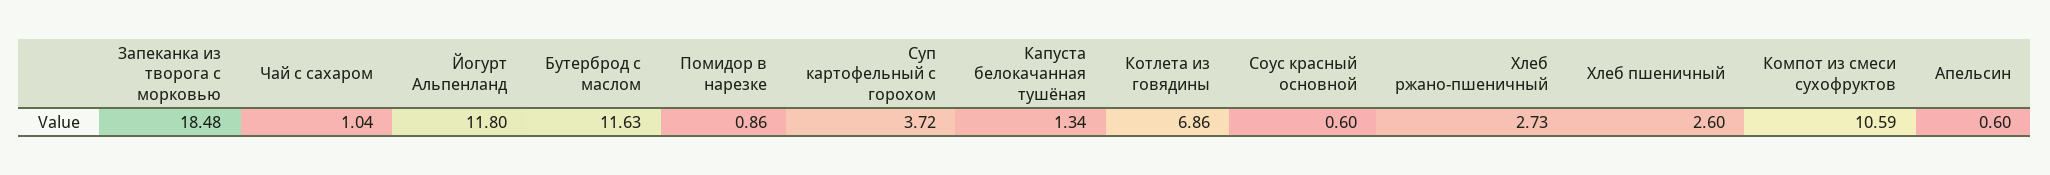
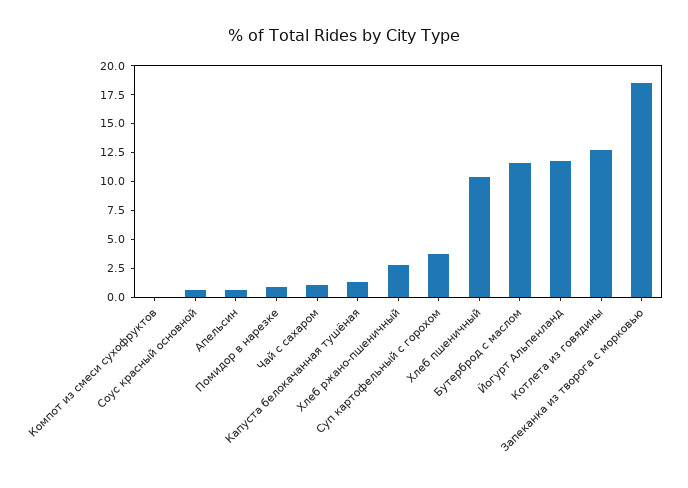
  {
    "Запеканка из творога с морковью": 18.48,
    "Чай с сахаром": 1.04,
    "Йогурт Альпенланд": 11.8,
    "Бутерброд с маслом": 11.63,
    "Помидор в нарезке": 0.86,
    "Суп картофельный с горохом": 3.72,
    "Капуста белокачанная тушёная": 1.34,
-   "Котлета из говядины": 6.86,
+   "Котлета из говядины": 12.5,
    "Соус красный основной": 0.6,
    "Хлеб ржано-пшеничный": 2.73,
-   "Хлеб пшеничный": 2.6,
+   "Хлеб пшеничный": 10,
-   "Компот из смеси сухофруктов": 10.59,
+   "Компот из смеси сухофруктов": 0,
    "Апельсин": 0.6
  }

